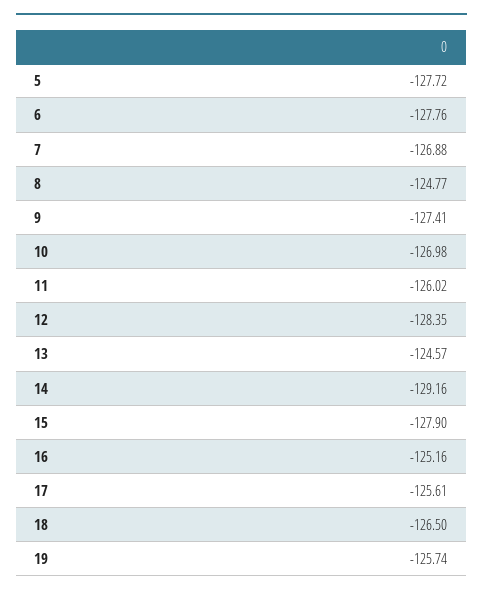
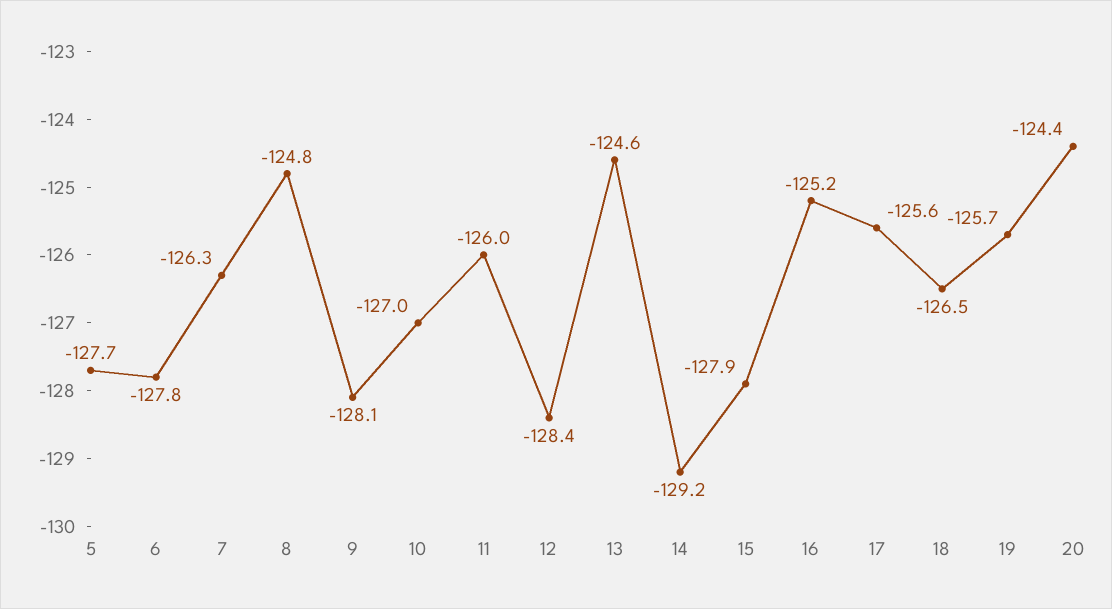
  {
    "5": -127.72,
    "6": -127.76,
-   "7": -126.88,
+   "7": -126.3,
    "8": -124.77,
-   "9": -127.41,
+   "9": -128.1,
    "10": -126.98,
    "11": -126.02,
    "12": -128.35,
    "13": -124.57,
    "14": -129.16,
    "15": -127.9,
    "16": -125.16,
    "17": -125.61,
    "18": -126.5,
-   "19": -125.74
+   "19": -125.74,
+   "20": -124.4
  }

